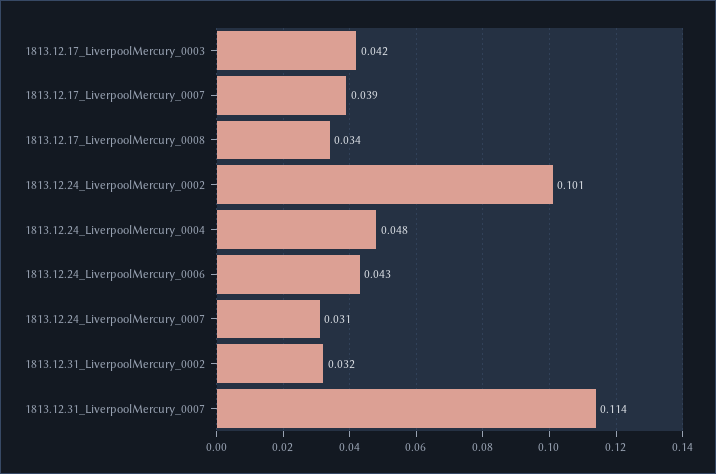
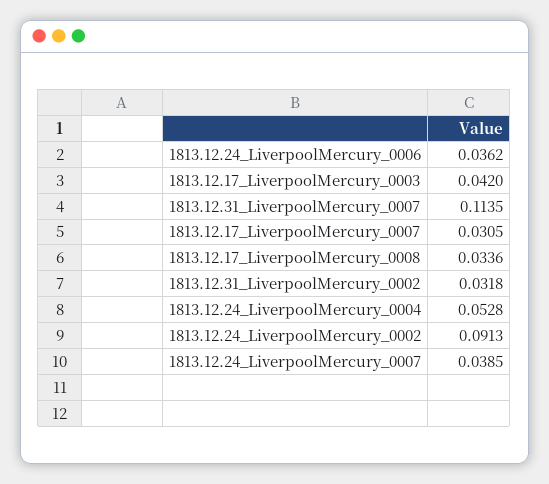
  {
    "1813.12.17_LiverpoolMercury_0003": 0.042,
-   "1813.12.17_LiverpoolMercury_0007": 0.039,
+   "1813.12.17_LiverpoolMercury_0007": 0.0305,
    "1813.12.17_LiverpoolMercury_0008": 0.0336,
-   "1813.12.24_LiverpoolMercury_0002": 0.101,
+   "1813.12.24_LiverpoolMercury_0002": 0.0913,
-   "1813.12.24_LiverpoolMercury_0004": 0.048,
+   "1813.12.24_LiverpoolMercury_0004": 0.0528,
-   "1813.12.24_LiverpoolMercury_0006": 0.043,
+   "1813.12.24_LiverpoolMercury_0006": 0.0362,
-   "1813.12.24_LiverpoolMercury_0007": 0.031,
+   "1813.12.24_LiverpoolMercury_0007": 0.0385,
    "1813.12.31_LiverpoolMercury_0002": 0.0318,
    "1813.12.31_LiverpoolMercury_0007": 0.1135
  }

